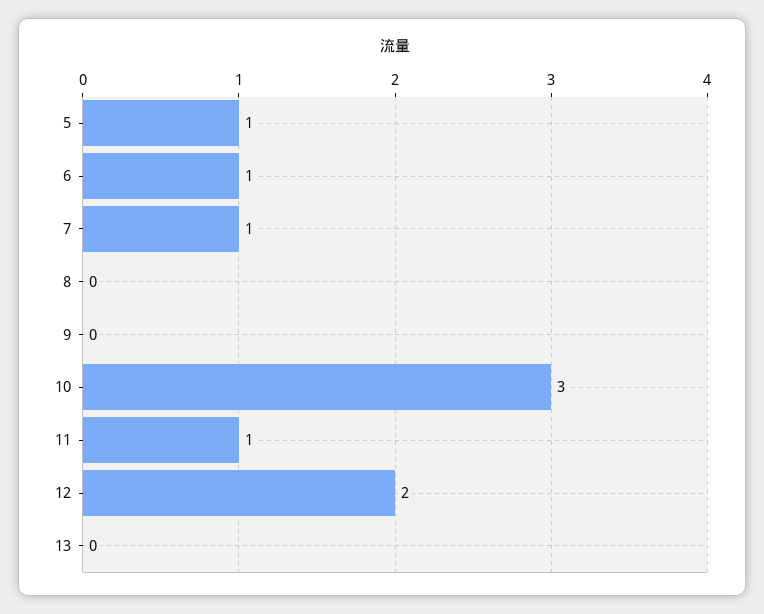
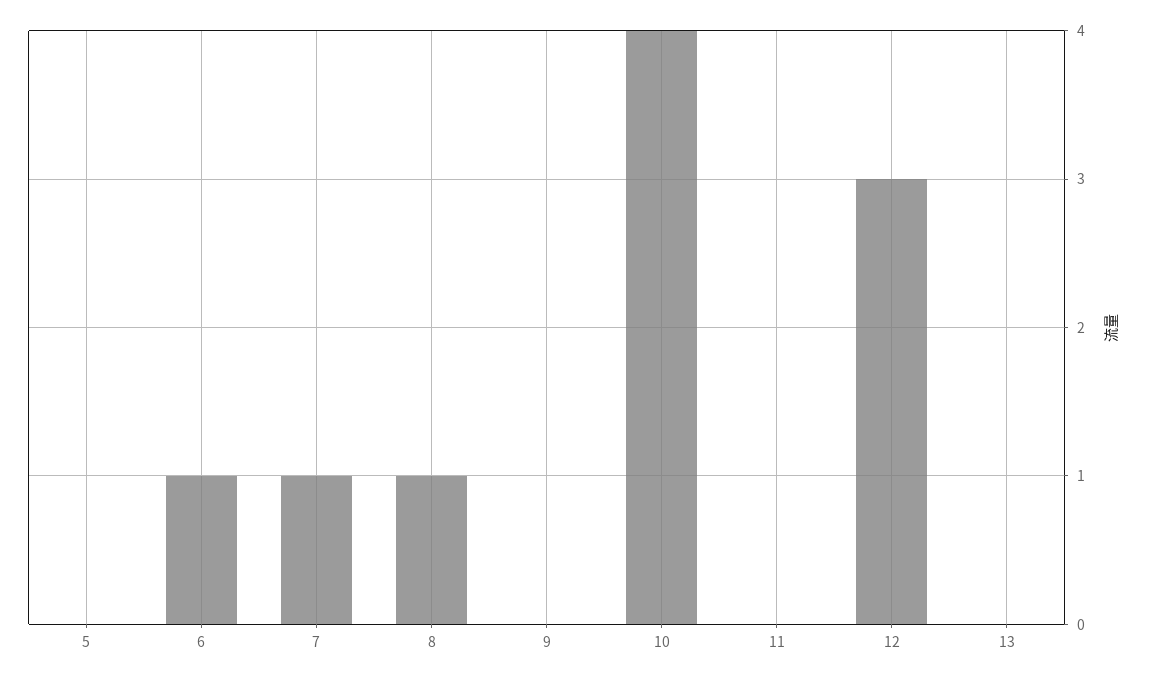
  {
-   "5": 1,
+   "5": 0,
    "6": 1,
    "7": 1,
-   "8": 0,
+   "8": 1,
    "9": 0,
-   "10": 3,
+   "10": 4,
-   "11": 1,
+   "11": 0,
-   "12": 2,
+   "12": 3,
    "13": 0
  }

